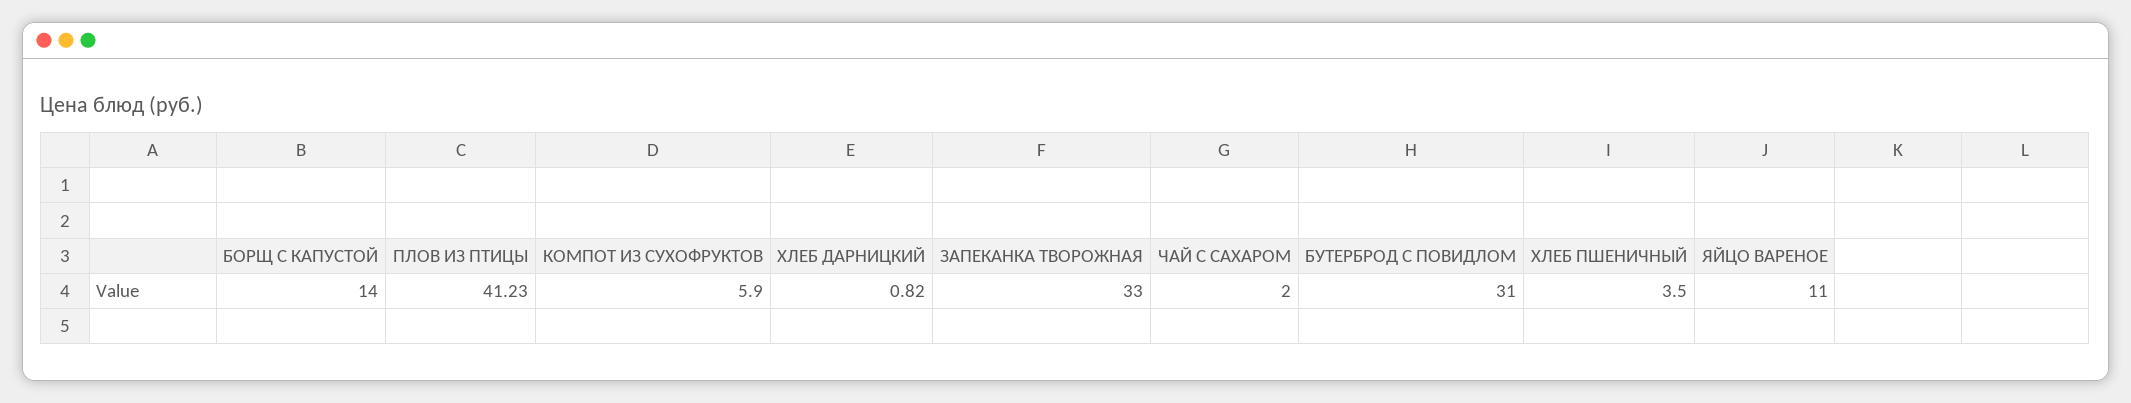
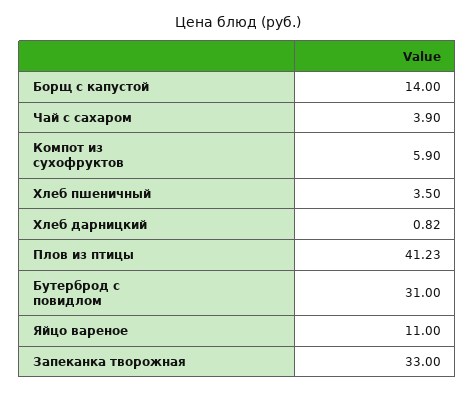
  {
    "БОРЩ С КАПУСТОЙ": 14,
    "ПЛОВ ИЗ ПТИЦЫ": 41.23,
    "КОМПОТ ИЗ СУХОФРУКТОВ": 5.9,
    "ХЛЕБ ДАРНИЦКИЙ": 0.82,
    "ЗАПЕКАНКА ТВОРОЖНАЯ": 33,
-   "ЧАЙ С САХАРОМ": 2,
+   "ЧАЙ С САХАРОМ": 3.9,
    "БУТЕРБРОД С ПОВИДЛОМ": 31,
    "ХЛЕБ ПШЕНИЧНЫЙ": 3.5,
    "ЯЙЦО ВАРЕНОЕ": 11
  }

